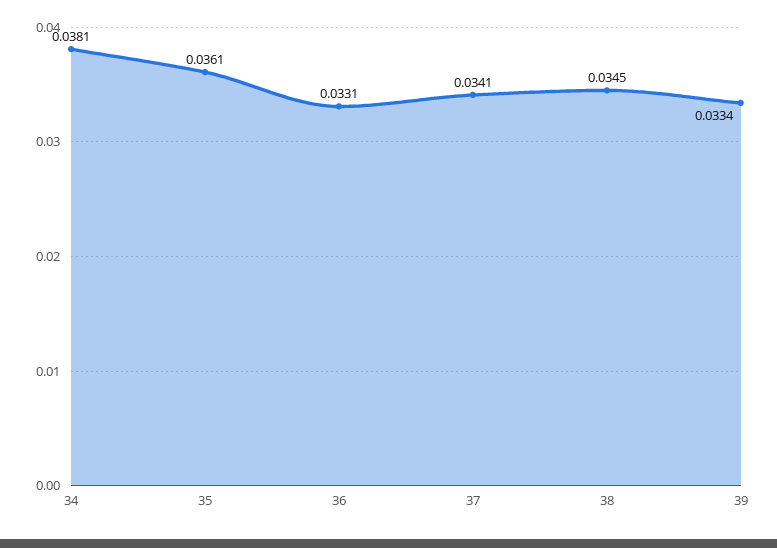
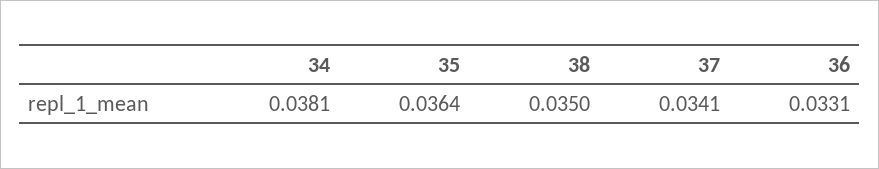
  {
    "34": 0.0381,
-   "35": 0.0361,
+   "35": 0.0364,
    "36": 0.0331,
    "37": 0.0341,
-   "38": 0.0345,
+   "38": 0.035
-   "39": 0.0334
  }

